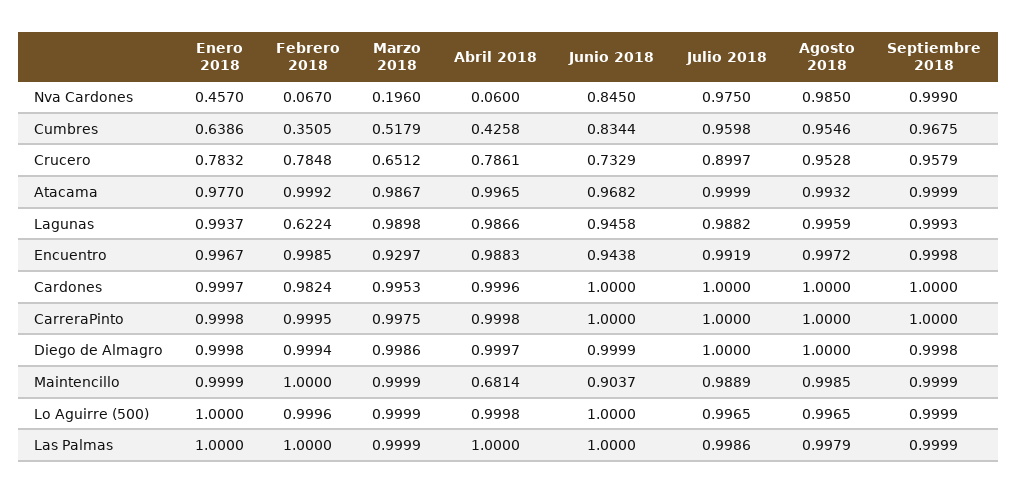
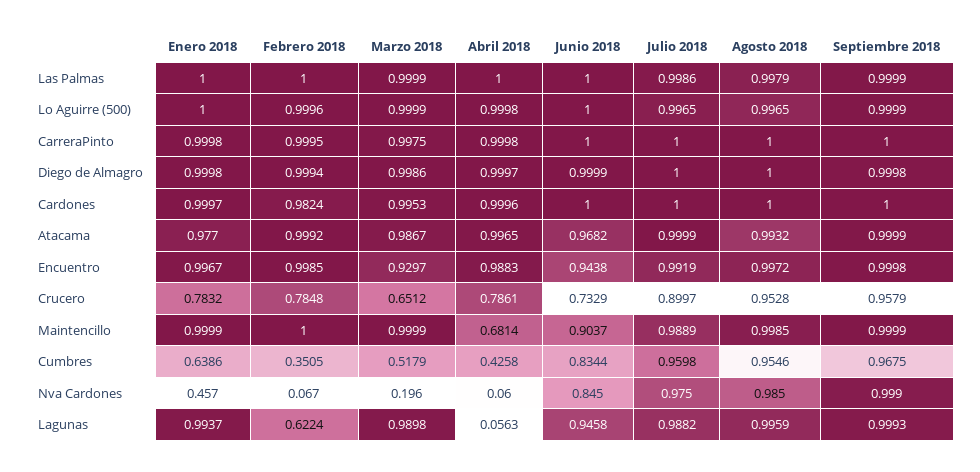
  {
    "Enero 2018": {
      "Nva Cardones": 0.457,
      "Cumbres": 0.6386,
      "Crucero": 0.7832,
      "Atacama": 0.977,
      "Lagunas": 0.9937,
      "Encuentro": 0.9967,
      "Cardones": 0.9997,
      "CarreraPinto": 0.9998,
      "Diego de Almagro": 0.9998,
      "Maintencillo": 0.9999,
      "Lo Aguirre (500)": 1,
      "Las Palmas": 1
    },
    "Febrero 2018": {
      "Nva Cardones": 0.067,
      "Cumbres": 0.3505,
      "Crucero": 0.7848,
      "Atacama": 0.9992,
      "Lagunas": 0.6224,
      "Encuentro": 0.9985,
      "Cardones": 0.9824,
      "CarreraPinto": 0.9995,
      "Diego de Almagro": 0.9994,
      "Maintencillo": 1,
      "Lo Aguirre (500)": 0.9996,
      "Las Palmas": 1
    },
    "Marzo 2018": {
      "Nva Cardones": 0.196,
      "Cumbres": 0.5179,
      "Crucero": 0.6512,
      "Atacama": 0.9867,
      "Lagunas": 0.9898,
      "Encuentro": 0.9297,
      "Cardones": 0.9953,
      "CarreraPinto": 0.9975,
      "Diego de Almagro": 0.9986,
      "Maintencillo": 0.9999,
      "Lo Aguirre (500)": 0.9999,
      "Las Palmas": 0.9999
    },
    "Abril 2018": {
      "Nva Cardones": 0.06,
      "Cumbres": 0.4258,
      "Crucero": 0.7861,
      "Atacama": 0.9965,
-     "Lagunas": 0.9866,
+     "Lagunas": 0.0563,
      "Encuentro": 0.9883,
      "Cardones": 0.9996,
      "CarreraPinto": 0.9998,
      "Diego de Almagro": 0.9997,
      "Maintencillo": 0.6814,
      "Lo Aguirre (500)": 0.9998,
      "Las Palmas": 1
    },
    "Junio 2018": {
      "Nva Cardones": 0.845,
      "Cumbres": 0.8344,
      "Crucero": 0.7329,
      "Atacama": 0.9682,
      "Lagunas": 0.9458,
      "Encuentro": 0.9438,
      "Cardones": 1,
      "CarreraPinto": 1,
      "Diego de Almagro": 0.9999,
      "Maintencillo": 0.9037,
      "Lo Aguirre (500)": 1,
      "Las Palmas": 1
    },
    "Julio 2018": {
      "Nva Cardones": 0.975,
      "Cumbres": 0.9598,
      "Crucero": 0.8997,
      "Atacama": 0.9999,
      "Lagunas": 0.9882,
      "Encuentro": 0.9919,
      "Cardones": 1,
      "CarreraPinto": 1,
      "Diego de Almagro": 1,
      "Maintencillo": 0.9889,
      "Lo Aguirre (500)": 0.9965,
      "Las Palmas": 0.9986
    },
    "Agosto 2018": {
      "Nva Cardones": 0.985,
      "Cumbres": 0.9546,
      "Crucero": 0.9528,
      "Atacama": 0.9932,
      "Lagunas": 0.9959,
      "Encuentro": 0.9972,
      "Cardones": 1,
      "CarreraPinto": 1,
      "Diego de Almagro": 1,
      "Maintencillo": 0.9985,
      "Lo Aguirre (500)": 0.9965,
      "Las Palmas": 0.9979
    },
    "Septiembre 2018": {
      "Nva Cardones": 0.999,
      "Cumbres": 0.9675,
      "Crucero": 0.9579,
      "Atacama": 0.9999,
      "Lagunas": 0.9993,
      "Encuentro": 0.9998,
      "Cardones": 1,
      "CarreraPinto": 1,
      "Diego de Almagro": 0.9998,
      "Maintencillo": 0.9999,
      "Lo Aguirre (500)": 0.9999,
      "Las Palmas": 0.9999
    }
  }

